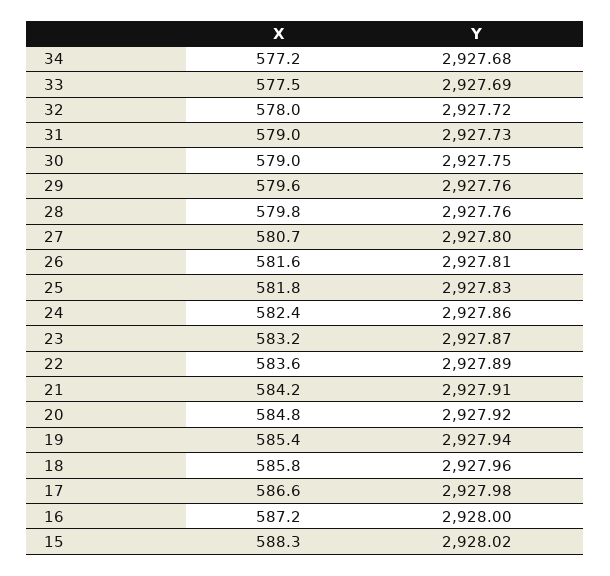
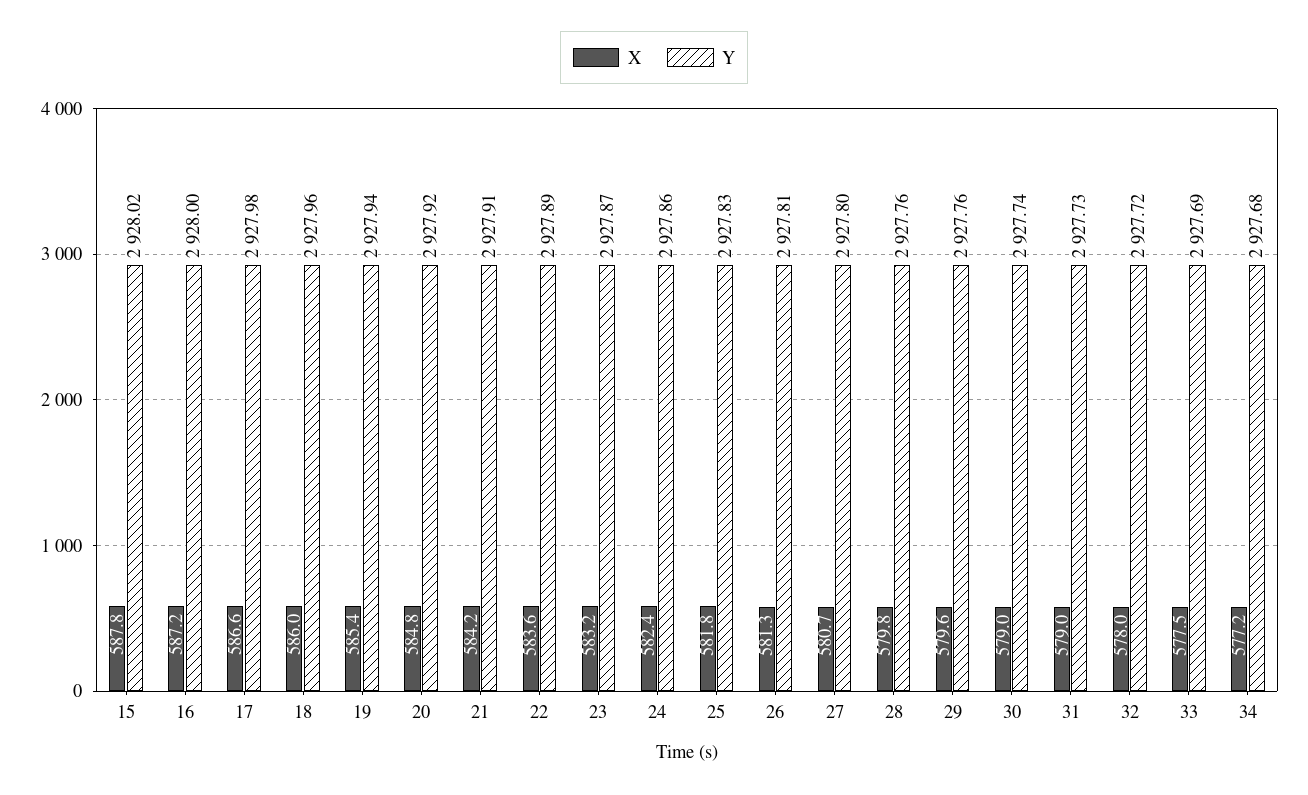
  {
    "X": {
      "34": 577.2,
      "33": 577.5,
      "32": 578,
      "31": 579,
      "30": 579,
      "29": 579.6,
      "28": 579.8,
      "27": 580.7,
-     "26": 581.6,
+     "26": 581.3,
      "25": 581.8,
      "24": 582.4,
      "23": 583.2,
      "22": 583.6,
      "21": 584.2,
      "20": 584.8,
      "19": 585.4,
-     "18": 585.8,
+     "18": 586,
      "17": 586.6,
      "16": 587.2,
-     "15": 588.3
+     "15": 587.8
    },
    "Y": {
      "34": 2927.68,
      "33": 2927.69,
      "32": 2927.72,
      "31": 2927.73,
-     "30": 2927.75,
+     "30": 2927.74,
      "29": 2927.76,
      "28": 2927.76,
      "27": 2927.8,
      "26": 2927.81,
      "25": 2927.83,
      "24": 2927.86,
      "23": 2927.87,
      "22": 2927.89,
      "21": 2927.91,
      "20": 2927.92,
      "19": 2927.94,
      "18": 2927.96,
      "17": 2927.98,
      "16": 2928,
      "15": 2928.02
    }
  }

